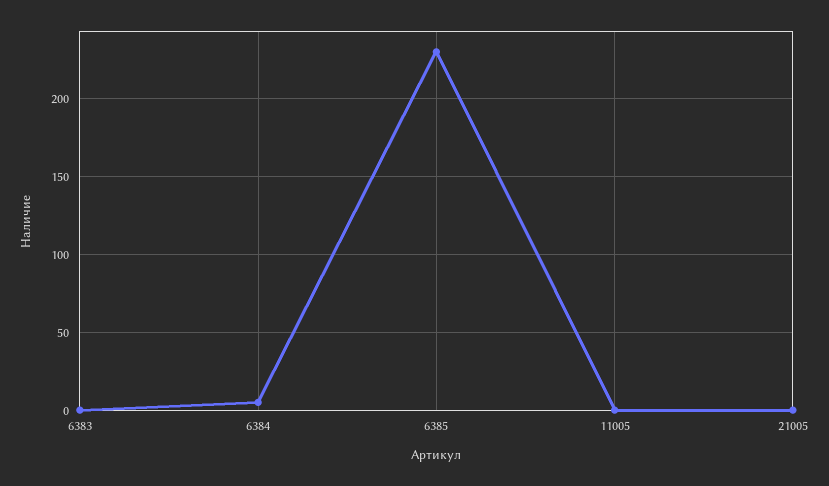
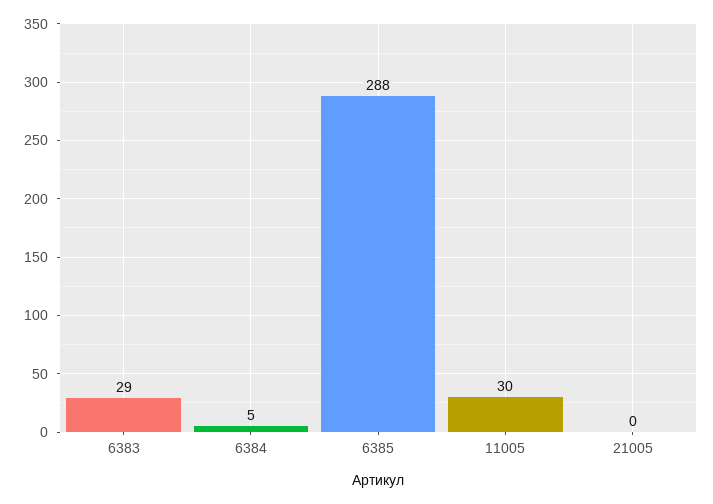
  {
-   "6383": 0,
+   "6383": 29,
    "6384": 5,
-   "6385": 230,
+   "6385": 288,
-   "11005": 0,
+   "11005": 30,
    "21005": 0
  }

